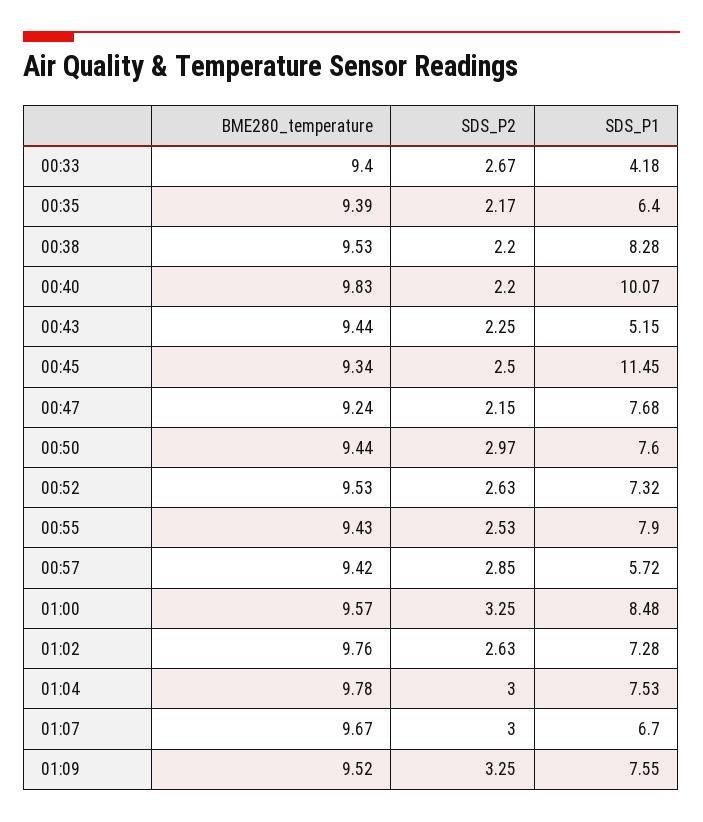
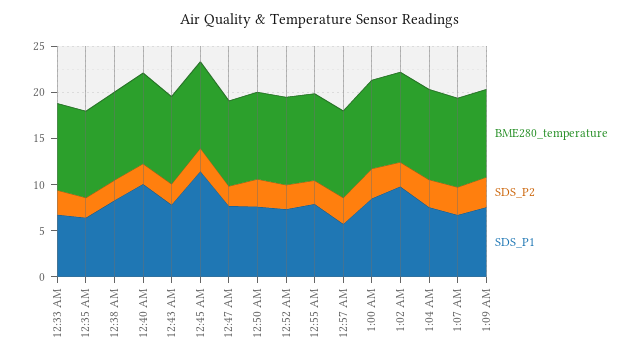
  {
    "BME280_temperature": {
      "00:33": 9.4,
      "00:35": 9.39,
      "00:38": 9.53,
      "00:40": 9.83,
      "00:43": 9.44,
      "00:45": 9.34,
      "00:47": 9.24,
      "00:50": 9.44,
      "00:52": 9.53,
      "00:55": 9.43,
      "00:57": 9.42,
      "01:00": 9.57,
      "01:02": 9.76,
      "01:04": 9.78,
      "01:07": 9.67,
      "01:09": 9.52
    },
    "SDS_P2": {
      "00:33": 2.67,
      "00:35": 2.17,
      "00:38": 2.2,
      "00:40": 2.2,
      "00:43": 2.25,
      "00:45": 2.5,
      "00:47": 2.15,
      "00:50": 2.97,
      "00:52": 2.63,
      "00:55": 2.53,
      "00:57": 2.85,
      "01:00": 3.25,
      "01:02": 2.63,
      "01:04": 3,
      "01:07": 3,
      "01:09": 3.25
    },
    "SDS_P1": {
-     "00:33": 4.18,
+     "00:33": 7,
      "00:35": 6.4,
      "00:38": 8.28,
      "00:40": 10.07,
-     "00:43": 5.15,
+     "00:43": 8,
      "00:45": 11.45,
      "00:47": 7.68,
      "00:50": 7.6,
      "00:52": 7.32,
      "00:55": 7.9,
      "00:57": 5.72,
      "01:00": 8.48,
-     "01:02": 7.28,
+     "01:02": 10,
      "01:04": 7.53,
      "01:07": 6.7,
      "01:09": 7.55
    }
  }

